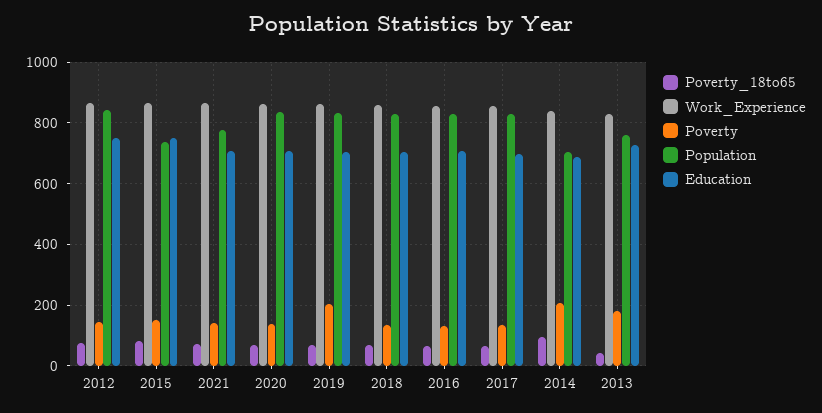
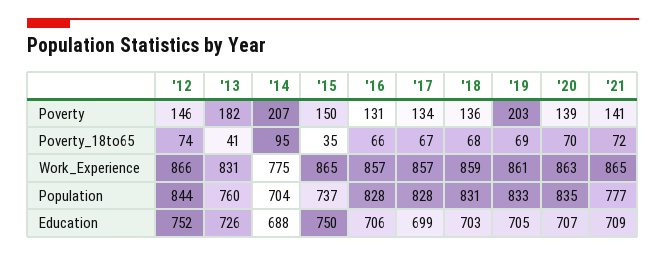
  {
    "Poverty_18to65": {
      "2012": 74,
-     "2015": 80,
+     "2015": 35,
      "2021": 72,
      "2020": 70,
      "2019": 69,
      "2018": 68,
      "2016": 66,
      "2017": 67,
      "2014": 95,
      "2013": 41
    },
    "Work_Experience": {
      "2012": 866,
      "2015": 865,
      "2021": 865,
      "2020": 863,
      "2019": 861,
      "2018": 859,
      "2016": 857,
      "2017": 857,
-     "2014": 840,
+     "2014": 775,
      "2013": 831
    },
    "Poverty": {
      "2012": 146,
      "2015": 150,
      "2021": 141,
      "2020": 139,
      "2019": 203,
      "2018": 136,
      "2016": 131,
      "2017": 134,
      "2014": 207,
      "2013": 182
    },
    "Population": {
      "2012": 844,
      "2015": 737,
      "2021": 777,
      "2020": 835,
      "2019": 833,
      "2018": 831,
      "2016": 828,
      "2017": 828,
      "2014": 704,
      "2013": 760
    },
    "Education": {
      "2012": 752,
      "2015": 750,
      "2021": 709,
      "2020": 707,
      "2019": 705,
      "2018": 703,
      "2016": 706,
      "2017": 699,
      "2014": 688,
      "2013": 726
    }
  }

